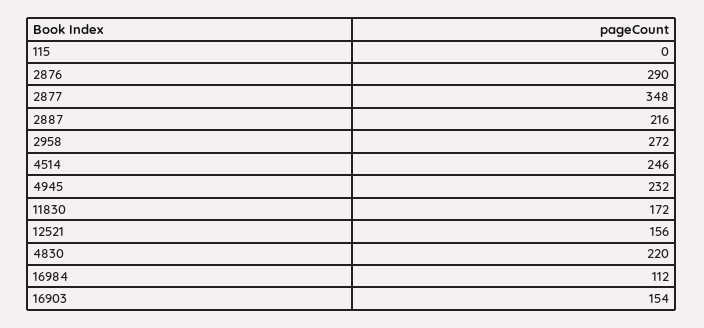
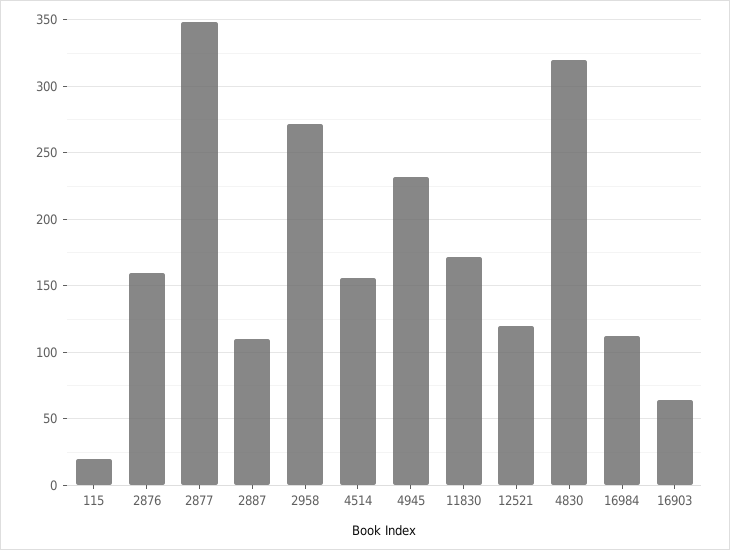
  {
-   "115": 0,
+   "115": 20,
-   "2876": 290,
+   "2876": 160,
    "2877": 348,
-   "2887": 216,
+   "2887": 110,
    "2958": 272,
-   "4514": 246,
+   "4514": 155,
    "4945": 232,
    "11830": 172,
-   "12521": 156,
+   "12521": 120,
-   "4830": 220,
+   "4830": 320,
    "16984": 112,
-   "16903": 154
+   "16903": 65
  }

